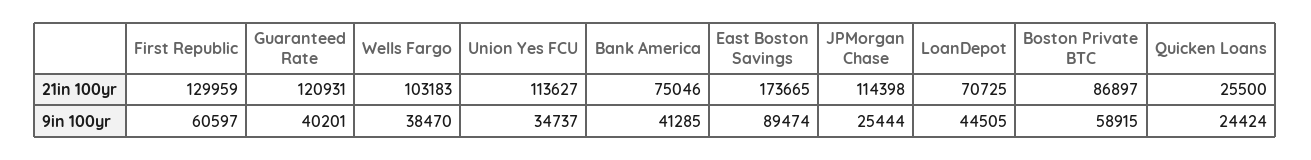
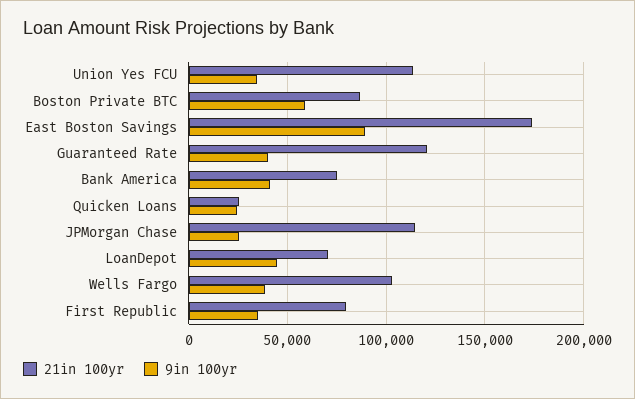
  {
    "21in 100yr": {
-     "First Republic": 129959,
+     "First Republic": 80000,
      "Guaranteed Rate": 120931,
      "Wells Fargo": 103183,
      "Union Yes FCU": 113627,
      "Bank America": 75046,
      "East Boston Savings": 173665,
      "JPMorgan Chase": 114398,
      "LoanDepot": 70725,
      "Boston Private BTC": 86897,
      "Quicken Loans": 25500
    },
    "9in 100yr": {
-     "First Republic": 60597,
+     "First Republic": 35000,
      "Guaranteed Rate": 40201,
      "Wells Fargo": 38470,
      "Union Yes FCU": 34737,
      "Bank America": 41285,
      "East Boston Savings": 89474,
      "JPMorgan Chase": 25444,
      "LoanDepot": 44505,
      "Boston Private BTC": 58915,
      "Quicken Loans": 24424
    }
  }

